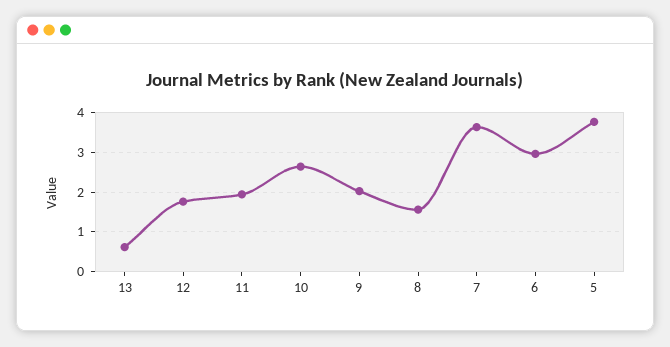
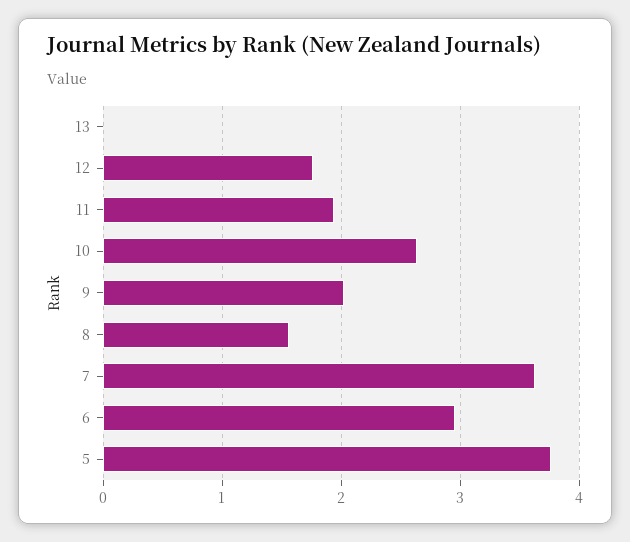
  {
-   "13": 0.6,
+   "13": 0,
    "12": 1.8,
    "11": 1.9,
    "10": 2.6,
    "9": 2,
    "8": 1.6,
    "7": 3.6,
    "6": 3,
    "5": 3.8
  }

